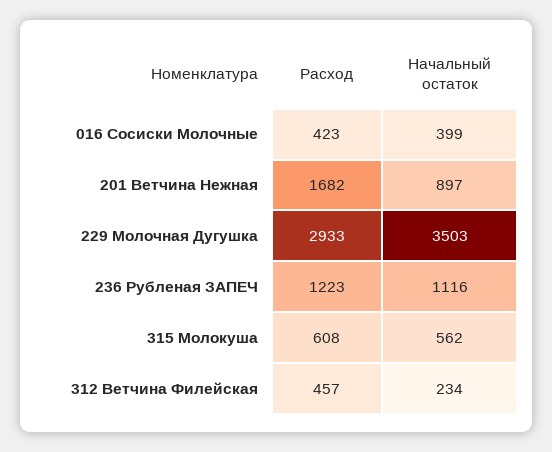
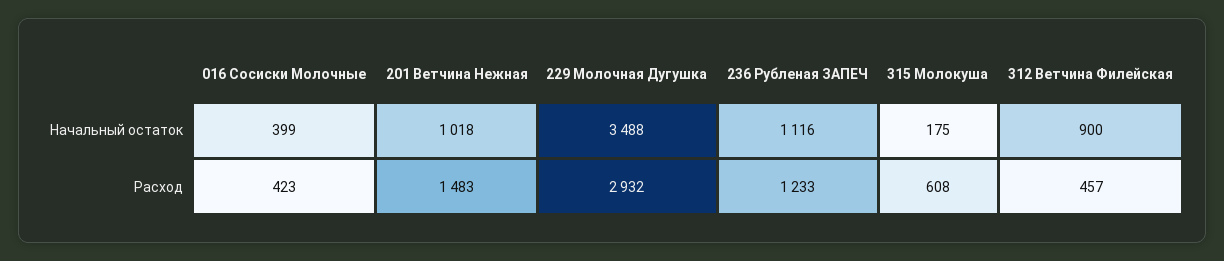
  {
    "Расход": {
      "016 Сосиски Молочные": 423,
-     "201 Ветчина Нежная": 1682,
+     "201 Ветчина Нежная": 1483,
-     "229 Молочная Дугушка": 2933,
+     "229 Молочная Дугушка": 2932,
-     "236 Рубленая ЗАПЕЧ": 1223,
+     "236 Рубленая ЗАПЕЧ": 1233,
      "315 Молокуша": 608,
      "312 Ветчина Филейская": 457
    },
    "Начальный остаток": {
      "016 Сосиски Молочные": 399,
-     "201 Ветчина Нежная": 897,
+     "201 Ветчина Нежная": 1018,
-     "229 Молочная Дугушка": 3503,
+     "229 Молочная Дугушка": 3488,
      "236 Рубленая ЗАПЕЧ": 1116,
-     "315 Молокуша": 562,
+     "315 Молокуша": 175,
-     "312 Ветчина Филейская": 234
+     "312 Ветчина Филейская": 900
    }
  }

